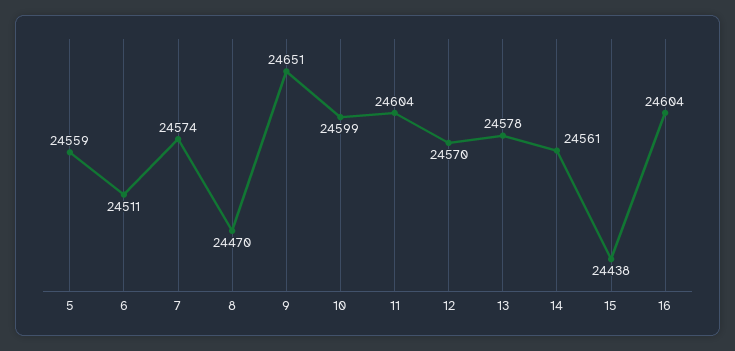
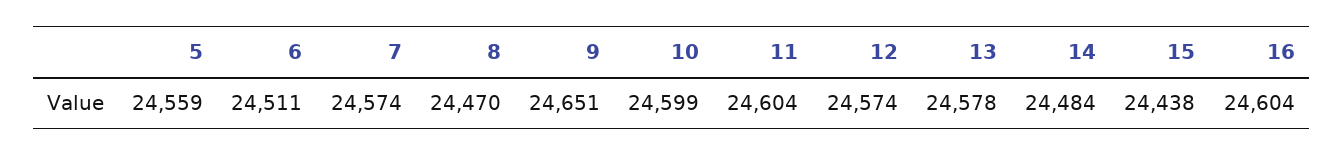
  {
    "5": 24559,
    "6": 24511,
    "7": 24574,
    "8": 24470,
    "9": 24651,
    "10": 24599,
    "11": 24604,
-   "12": 24570,
+   "12": 24574,
    "13": 24578,
-   "14": 24561,
+   "14": 24484,
    "15": 24438,
    "16": 24604
  }

